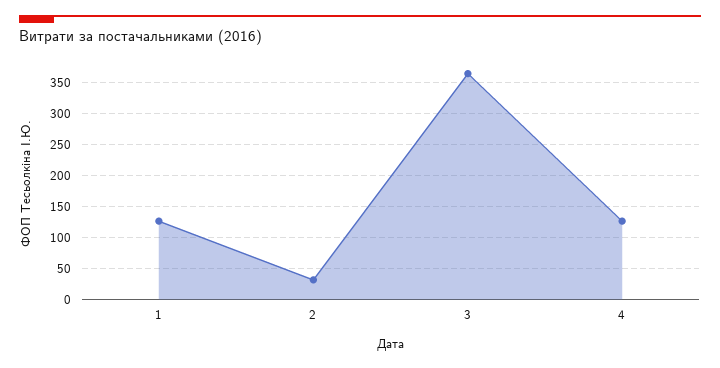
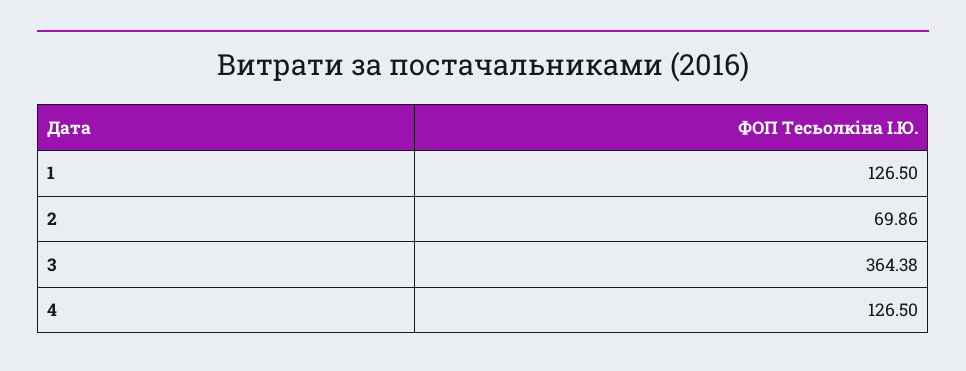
  {
    "1": 126.5,
-   "2": 30,
+   "2": 69.86,
    "3": 364.38,
    "4": 126.5
  }

